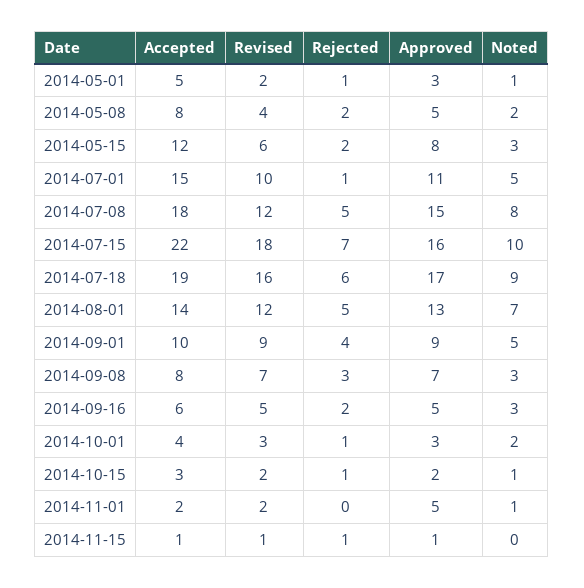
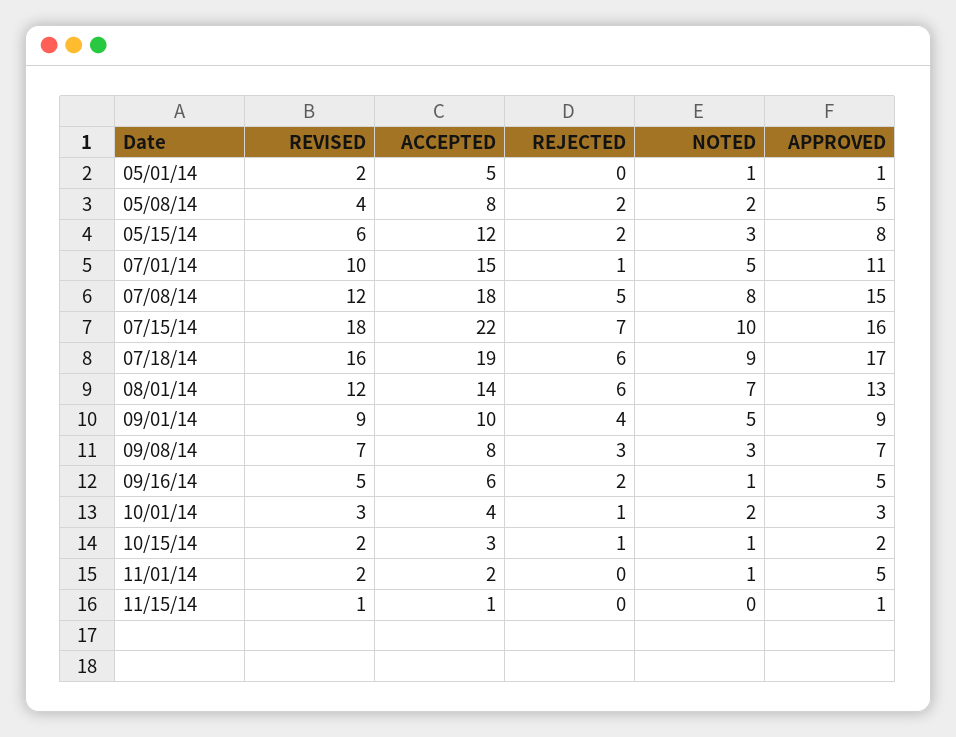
  {
    "Accepted": {
      "2014-05-01": 5,
      "2014-05-08": 8,
      "2014-05-15": 12,
      "2014-07-01": 15,
      "2014-07-08": 18,
      "2014-07-15": 22,
      "2014-07-18": 19,
      "2014-08-01": 14,
      "2014-09-01": 10,
      "2014-09-08": 8,
      "2014-09-16": 6,
      "2014-10-01": 4,
      "2014-10-15": 3,
      "2014-11-01": 2,
      "2014-11-15": 1
    },
    "Revised": {
      "2014-05-01": 2,
      "2014-05-08": 4,
      "2014-05-15": 6,
      "2014-07-01": 10,
      "2014-07-08": 12,
      "2014-07-15": 18,
      "2014-07-18": 16,
      "2014-08-01": 12,
      "2014-09-01": 9,
      "2014-09-08": 7,
      "2014-09-16": 5,
      "2014-10-01": 3,
      "2014-10-15": 2,
      "2014-11-01": 2,
      "2014-11-15": 1
    },
    "Rejected": {
-     "2014-05-01": 1,
+     "2014-05-01": 0,
      "2014-05-08": 2,
      "2014-05-15": 2,
      "2014-07-01": 1,
      "2014-07-08": 5,
      "2014-07-15": 7,
      "2014-07-18": 6,
-     "2014-08-01": 5,
+     "2014-08-01": 6,
      "2014-09-01": 4,
      "2014-09-08": 3,
      "2014-09-16": 2,
      "2014-10-01": 1,
      "2014-10-15": 1,
      "2014-11-01": 0,
-     "2014-11-15": 1
+     "2014-11-15": 0
    },
    "Approved": {
-     "2014-05-01": 3,
+     "2014-05-01": 1,
      "2014-05-08": 5,
      "2014-05-15": 8,
      "2014-07-01": 11,
      "2014-07-08": 15,
      "2014-07-15": 16,
      "2014-07-18": 17,
      "2014-08-01": 13,
      "2014-09-01": 9,
      "2014-09-08": 7,
      "2014-09-16": 5,
      "2014-10-01": 3,
      "2014-10-15": 2,
      "2014-11-01": 5,
      "2014-11-15": 1
    },
    "Noted": {
      "2014-05-01": 1,
      "2014-05-08": 2,
      "2014-05-15": 3,
      "2014-07-01": 5,
      "2014-07-08": 8,
      "2014-07-15": 10,
      "2014-07-18": 9,
      "2014-08-01": 7,
      "2014-09-01": 5,
      "2014-09-08": 3,
-     "2014-09-16": 3,
+     "2014-09-16": 1,
      "2014-10-01": 2,
      "2014-10-15": 1,
      "2014-11-01": 1,
      "2014-11-15": 0
    }
  }

